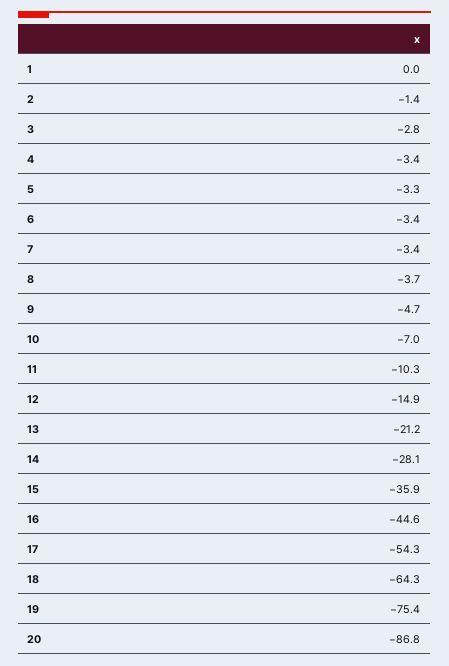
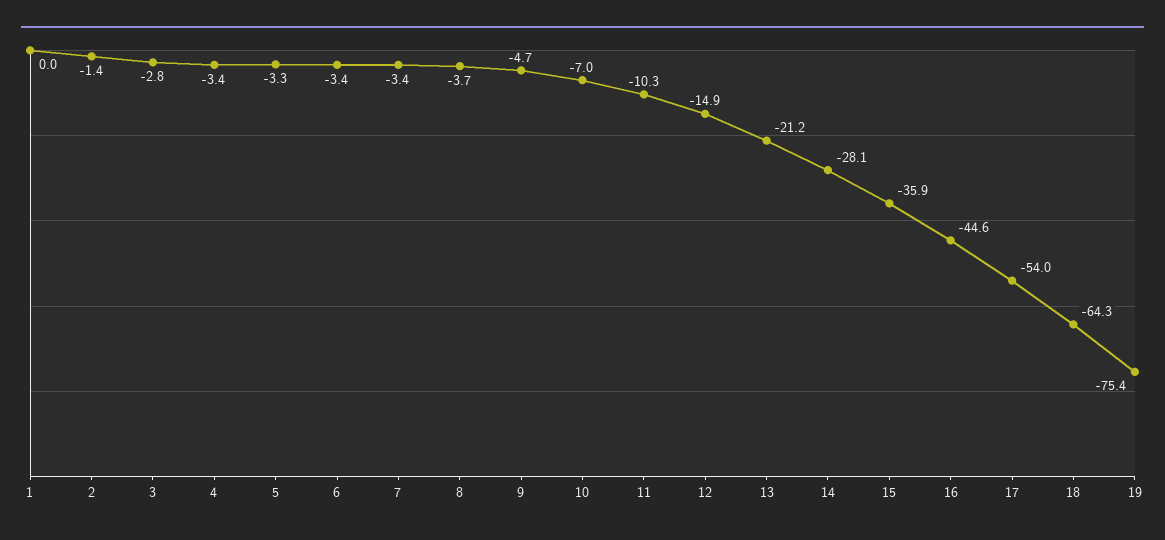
  {
    "1": 0,
    "2": -1.4,
    "3": -2.8,
    "4": -3.4,
    "5": -3.3,
    "6": -3.4,
    "7": -3.4,
    "8": -3.7,
    "9": -4.7,
    "10": -7,
    "11": -10.3,
    "12": -14.9,
    "13": -21.2,
    "14": -28.1,
    "15": -35.9,
    "16": -44.6,
-   "17": -54.3,
+   "17": -54,
    "18": -64.3,
-   "19": -75.4,
+   "19": -75.4
-   "20": -86.8
  }

